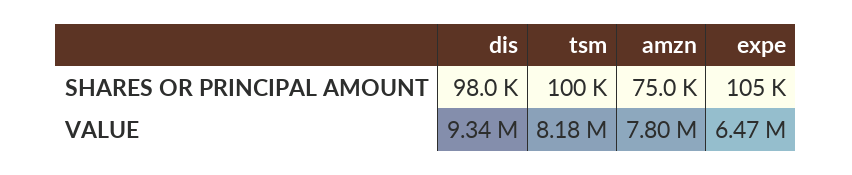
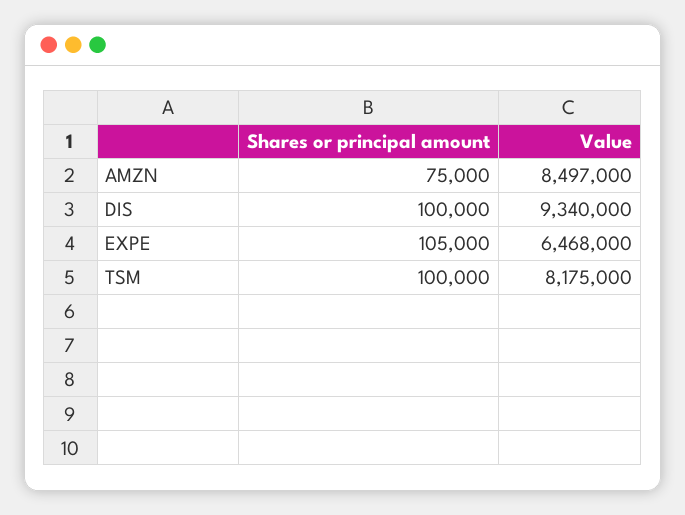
  {
    "dis": {
-     "SHARES OR PRINCIPAL AMOUNT": 98000,
+     "SHARES OR PRINCIPAL AMOUNT": 100000,
      "VALUE": 9340000
    },
    "tsm": {
      "SHARES OR PRINCIPAL AMOUNT": 100000,
      "VALUE": 8175000
    },
    "amzn": {
      "SHARES OR PRINCIPAL AMOUNT": 75000,
-     "VALUE": 7800000
+     "VALUE": 8497000
    },
    "expe": {
      "SHARES OR PRINCIPAL AMOUNT": 105000,
      "VALUE": 6468000
    }
  }

